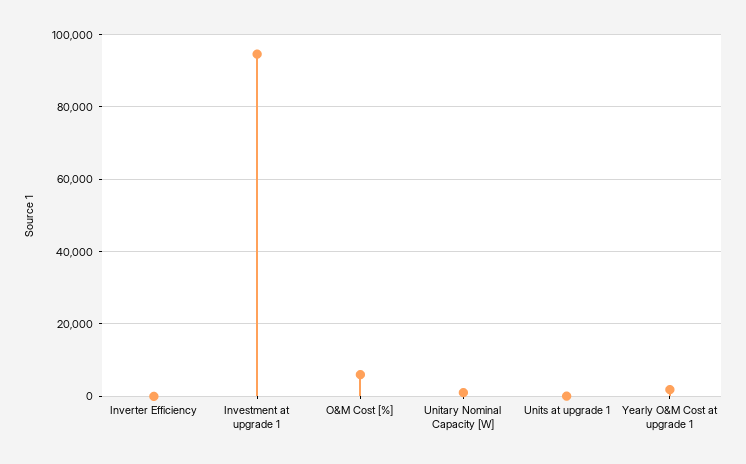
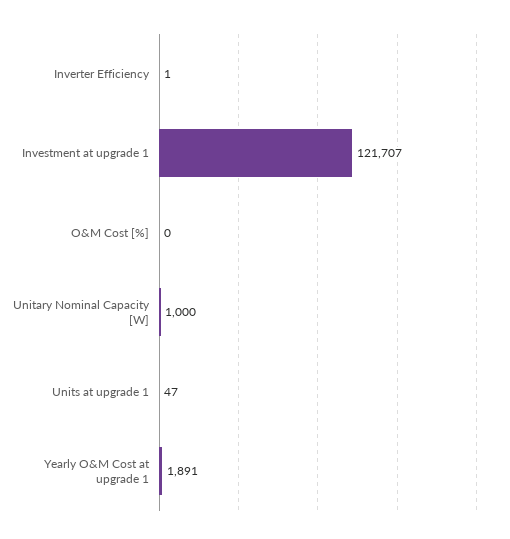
  {
    "Inverter Efficiency": 1,
-   "Investment at upgrade 1": 94000,
+   "Investment at upgrade 1": 121707,
-   "O&M Cost [%]": 6000,
+   "O&M Cost [%]": 0,
    "Unitary Nominal Capacity [W]": 1000,
    "Units at upgrade 1": 47,
    "Yearly O&M Cost at upgrade 1": 1891
  }

